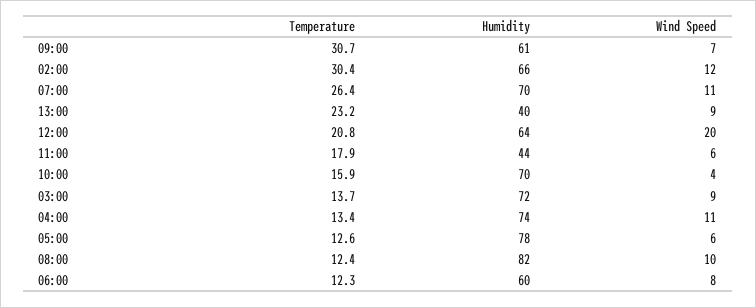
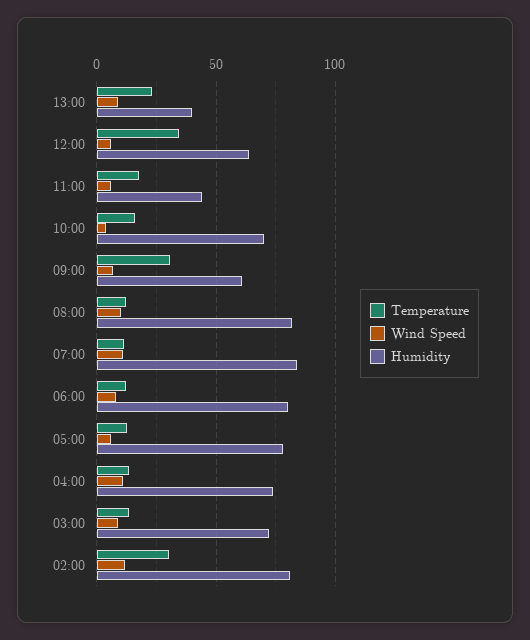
  {
    "Temperature": {
      "09:00": 30.7,
      "02:00": 30.4,
-     "07:00": 26.4,
+     "07:00": 10,
      "13:00": 23.2,
-     "12:00": 20.8,
+     "12:00": 35,
      "11:00": 17.9,
      "10:00": 15.9,
      "03:00": 13.7,
      "04:00": 13.4,
      "05:00": 12.6,
      "08:00": 12.4,
      "06:00": 12.3
    },
    "Humidity": {
      "09:00": 61,
-     "02:00": 66,
+     "02:00": 80,
-     "07:00": 70,
+     "07:00": 85,
      "13:00": 40,
      "12:00": 64,
      "11:00": 44,
      "10:00": 70,
      "03:00": 72,
      "04:00": 74,
      "05:00": 78,
      "08:00": 82,
-     "06:00": 60
+     "06:00": 80
    },
    "Wind Speed": {
      "09:00": 7,
      "02:00": 12,
      "07:00": 11,
      "13:00": 9,
-     "12:00": 20,
+     "12:00": 5,
      "11:00": 6,
      "10:00": 4,
      "03:00": 9,
      "04:00": 11,
      "05:00": 6,
      "08:00": 10,
      "06:00": 8
    }
  }

